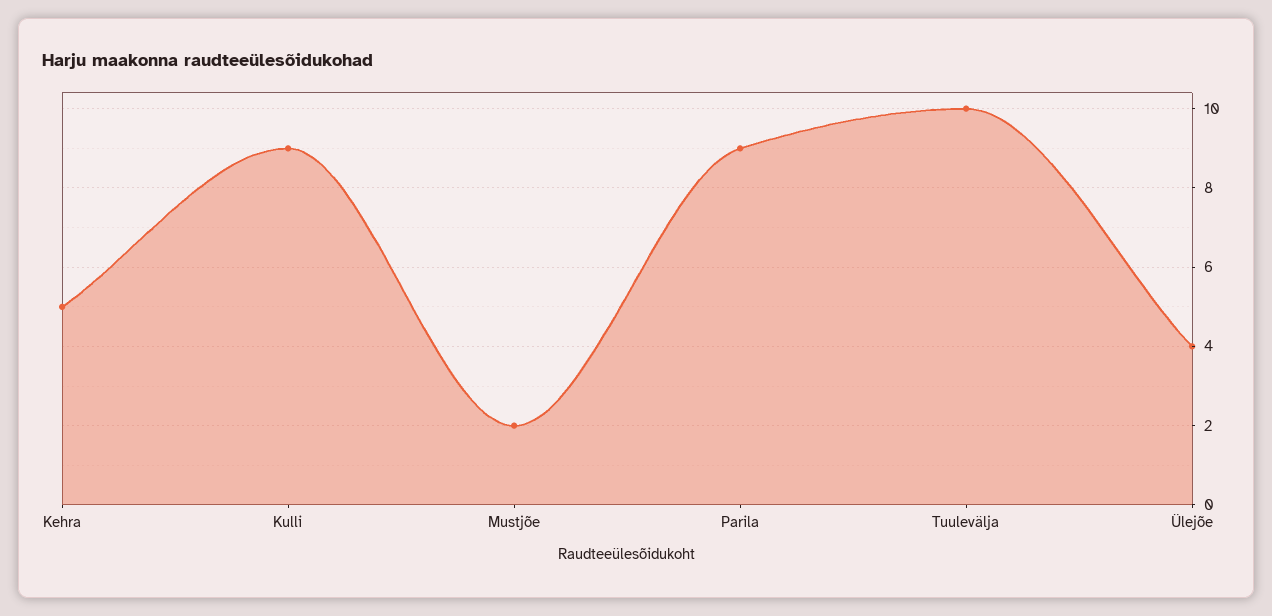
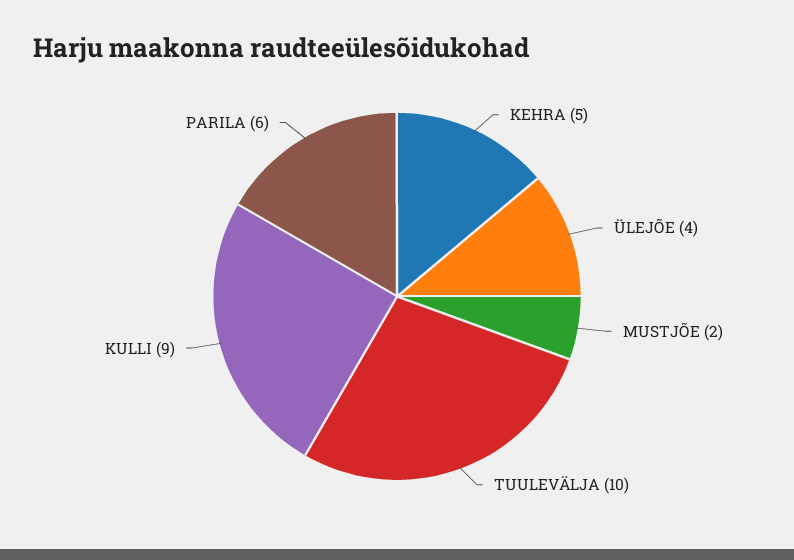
  {
    "Kehra": 5,
    "Kulli": 9,
    "Mustjõe": 2,
-   "Parila": 9,
+   "Parila": 6,
    "Tuulevälja": 10,
    "Ülejõe": 4
  }

